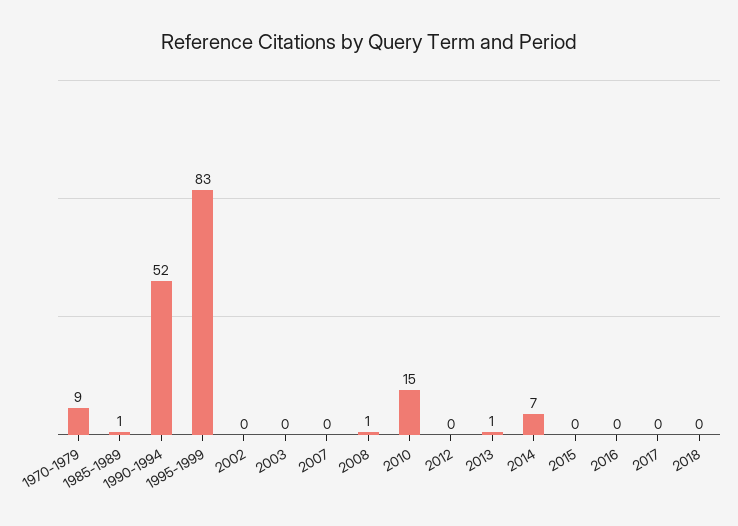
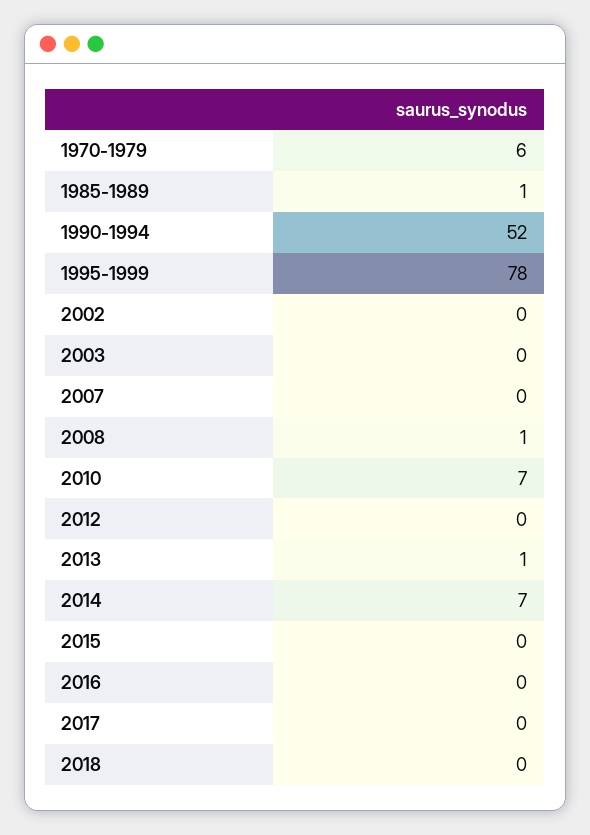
  {
-   "1970-1979": 9,
+   "1970-1979": 6,
    "1985-1989": 1,
    "1990-1994": 52,
-   "1995-1999": 83,
+   "1995-1999": 78,
    "2002": 0,
    "2003": 0,
    "2007": 0,
    "2008": 1,
-   "2010": 15,
+   "2010": 7,
    "2012": 0,
    "2013": 1,
    "2014": 7,
    "2015": 0,
    "2016": 0,
    "2017": 0,
    "2018": 0
  }

